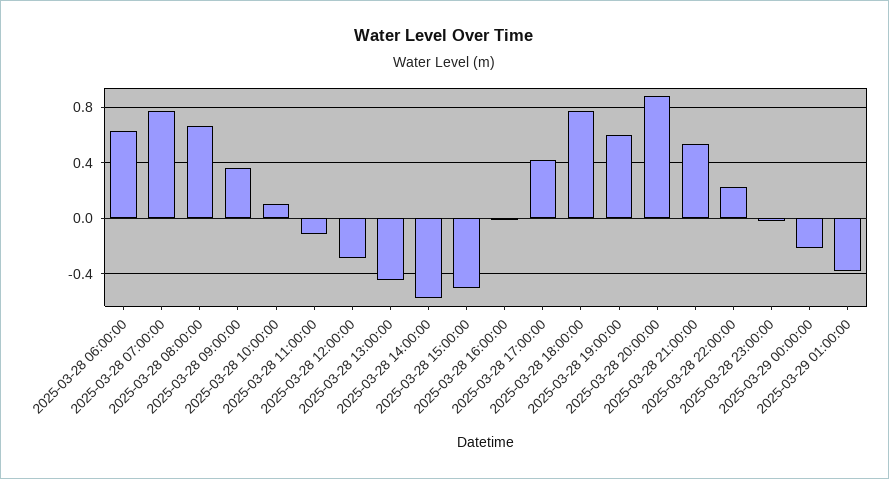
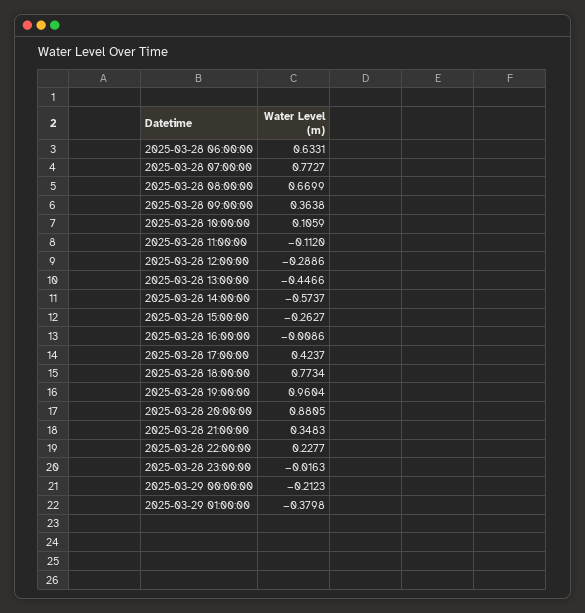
  {
    "2025-03-28 06:00:00": 0.6331,
    "2025-03-28 07:00:00": 0.7727,
    "2025-03-28 08:00:00": 0.6699,
    "2025-03-28 09:00:00": 0.3638,
    "2025-03-28 10:00:00": 0.1059,
    "2025-03-28 11:00:00": -0.112,
    "2025-03-28 12:00:00": -0.2886,
    "2025-03-28 13:00:00": -0.4466,
    "2025-03-28 14:00:00": -0.5737,
-   "2025-03-28 15:00:00": -0.5,
+   "2025-03-28 15:00:00": -0.2627,
    "2025-03-28 16:00:00": -0.0086,
    "2025-03-28 17:00:00": 0.4237,
    "2025-03-28 18:00:00": 0.7734,
-   "2025-03-28 19:00:00": 0.6,
+   "2025-03-28 19:00:00": 0.9604,
    "2025-03-28 20:00:00": 0.8805,
-   "2025-03-28 21:00:00": 0.55,
+   "2025-03-28 21:00:00": 0.3483,
    "2025-03-28 22:00:00": 0.2277,
    "2025-03-28 23:00:00": -0.0163,
    "2025-03-29 00:00:00": -0.2123,
    "2025-03-29 01:00:00": -0.3798
  }

